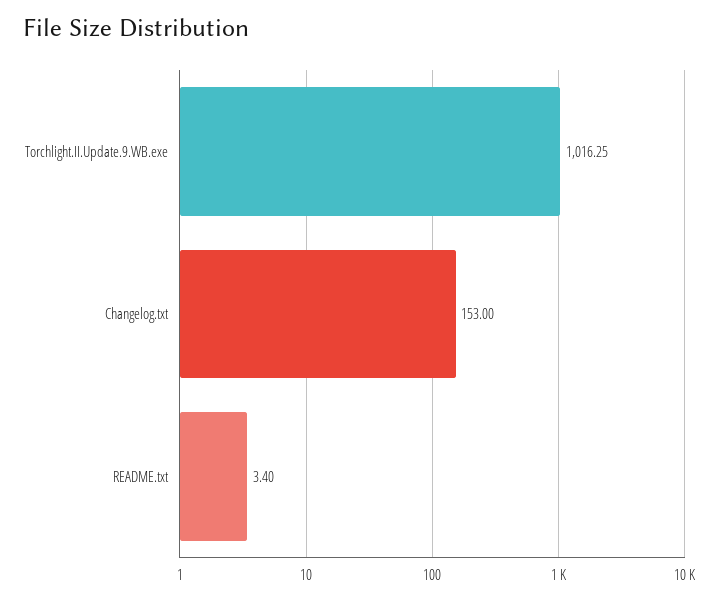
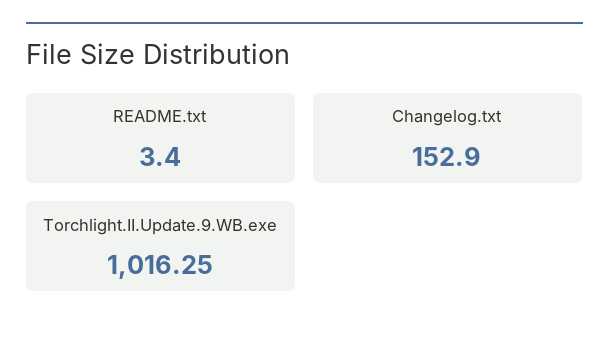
  {
    "Torchlight.II.Update.9.WB.exe": 1016.25,
-   "Changelog.txt": 153,
+   "Changelog.txt": 152.9,
    "README.txt": 3.4
  }

